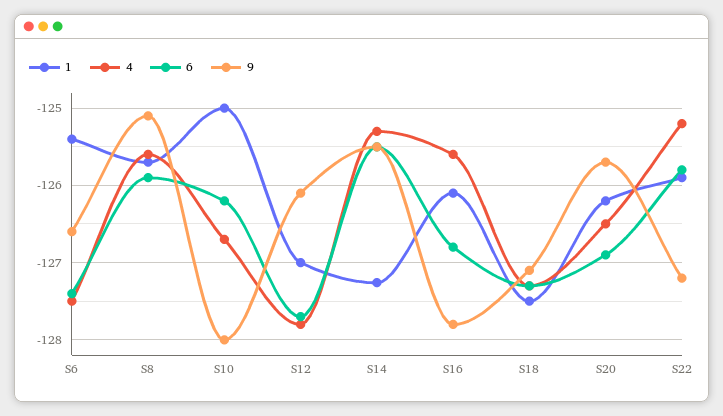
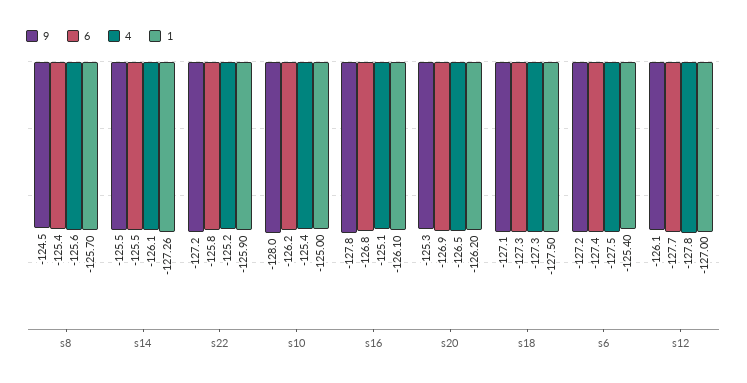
  {
    "1": {
      "S6": -125.4,
      "S8": -125.7,
      "S10": -125,
      "S12": -127,
      "S14": -127.26,
      "S16": -126.1,
      "S18": -127.5,
      "S20": -126.2,
      "S22": -125.9
    },
    "4": {
      "S6": -127.5,
      "S8": -125.6,
-     "S10": -126.7,
+     "S10": -125.4,
      "S12": -127.8,
-     "S14": -125.3,
+     "S14": -126.1,
-     "S16": -125.6,
+     "S16": -125.1,
      "S18": -127.3,
      "S20": -126.5,
      "S22": -125.2
    },
    "6": {
      "S6": -127.4,
-     "S8": -125.9,
+     "S8": -125.4,
      "S10": -126.2,
      "S12": -127.7,
      "S14": -125.5,
      "S16": -126.8,
      "S18": -127.3,
      "S20": -126.9,
      "S22": -125.8
    },
    "9": {
-     "S6": -126.6,
+     "S6": -127.2,
-     "S8": -125.1,
+     "S8": -124.5,
      "S10": -128,
      "S12": -126.1,
      "S14": -125.5,
      "S16": -127.8,
      "S18": -127.1,
-     "S20": -125.7,
+     "S20": -125.3,
      "S22": -127.2
    }
  }

